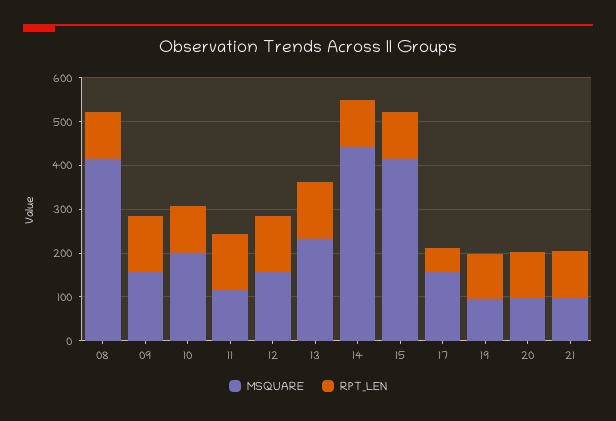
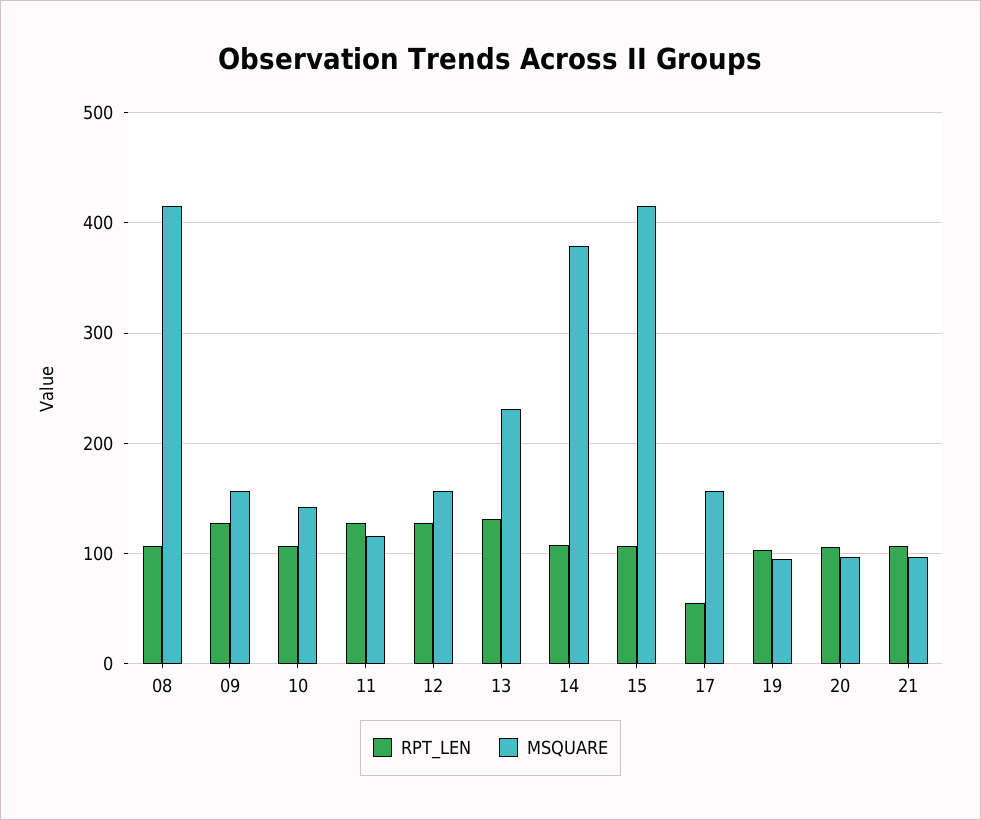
  {
    "MSQUARE": {
      "08": 420,
      "09": 160,
-     "10": 200,
+     "10": 140,
      "11": 120,
      "12": 160,
      "13": 230,
-     "14": 440,
+     "14": 380,
      "15": 420,
      "17": 160,
      "19": 100,
      "20": 100,
      "21": 100
    },
    "RPT_LEN": {
      "08": 110,
      "09": 130,
      "10": 110,
      "11": 130,
      "12": 130,
      "13": 130,
      "14": 110,
      "15": 110,
      "17": 60,
      "19": 100,
      "20": 110,
      "21": 110
    }
  }

